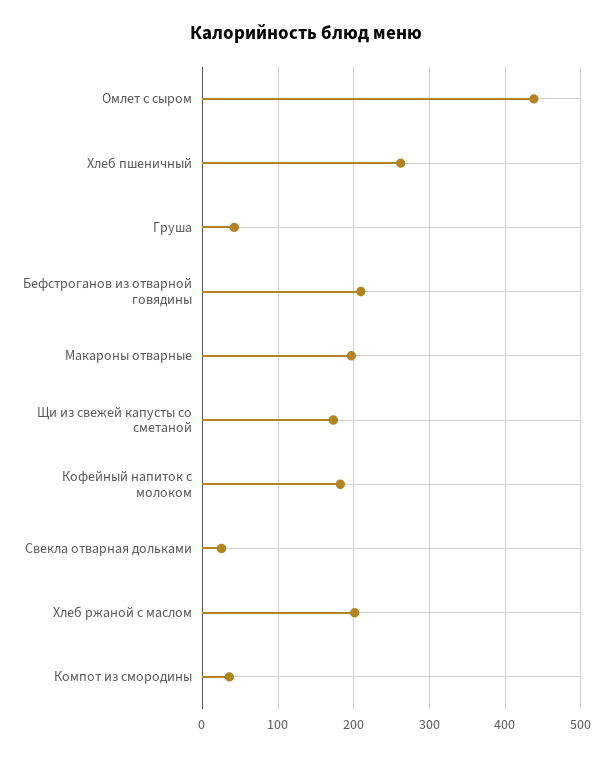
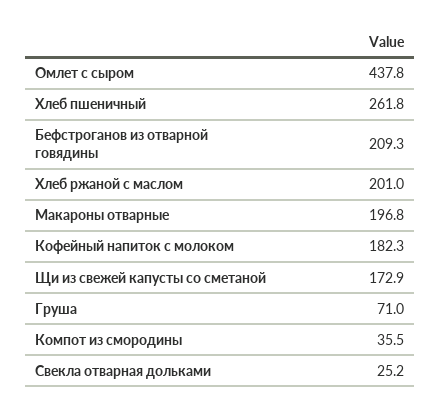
  {
    "Омлет с сыром": 437.8,
    "Хлеб пшеничный": 261.8,
-   "Груша": 40,
+   "Груша": 71,
    "Бефстроганов из отварной говядины": 209.3,
    "Макароны отварные": 196.8,
    "Щи из свежей капусты со сметаной": 172.9,
    "Кофейный напиток с молоком": 182.3,
    "Свекла отварная дольками": 25.2,
    "Хлеб ржаной с маслом": 201,
    "Компот из смородины": 35.5
  }

